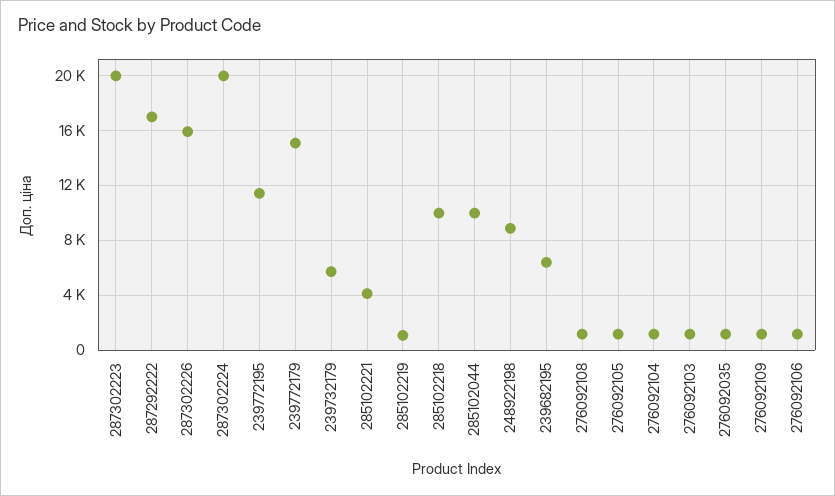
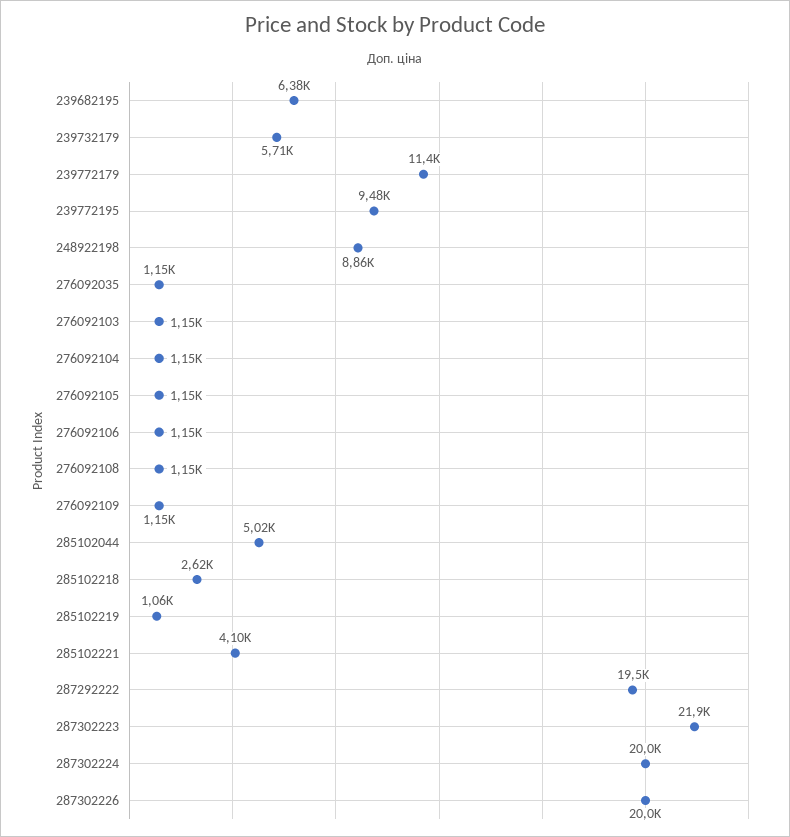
  {
-   "287302223": 20000,
+   "287302223": 21900,
-   "287292222": 17000,
+   "287292222": 19500,
-   "287302226": 16000,
+   "287302226": 20000,
    "287302224": 20000,
-   "239772195": 11500,
+   "239772195": 9480,
-   "239772179": 15000,
+   "239772179": 11400,
    "239732179": 5710,
    "285102221": 4100,
    "285102219": 1060,
-   "285102218": 10000,
+   "285102218": 2620,
-   "285102044": 10000,
+   "285102044": 5020,
    "248922198": 8860,
    "239682195": 6380,
    "276092108": 1150,
    "276092105": 1150,
    "276092104": 1150,
    "276092103": 1150,
    "276092035": 1150,
    "276092109": 1150,
    "276092106": 1150
  }

